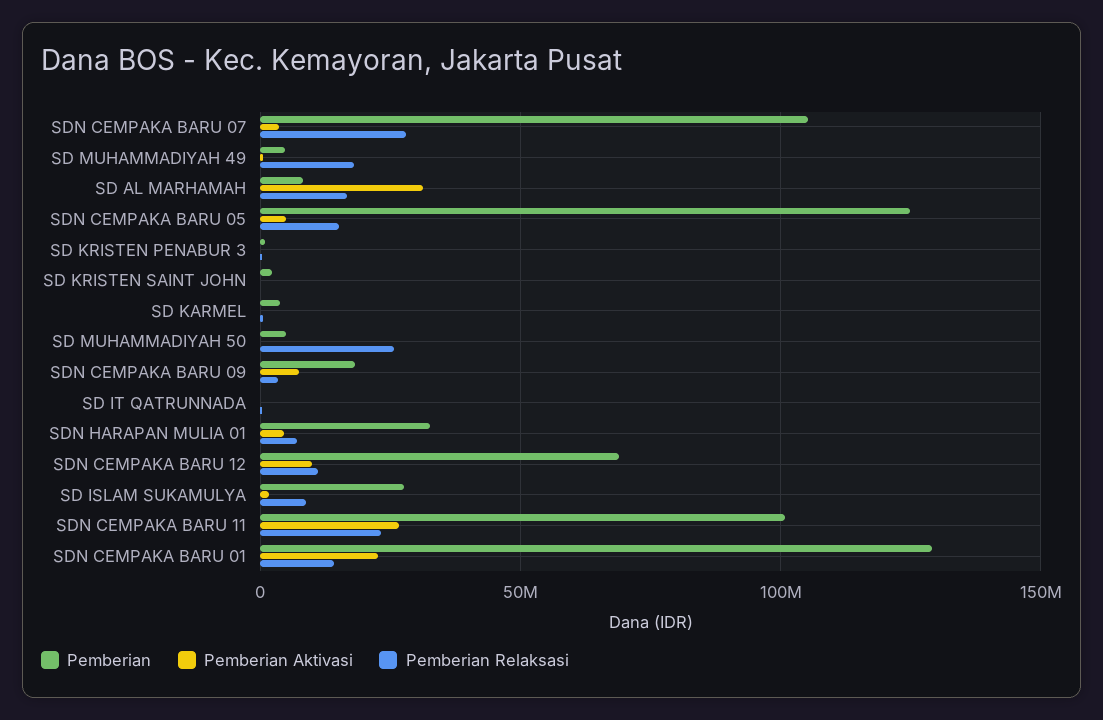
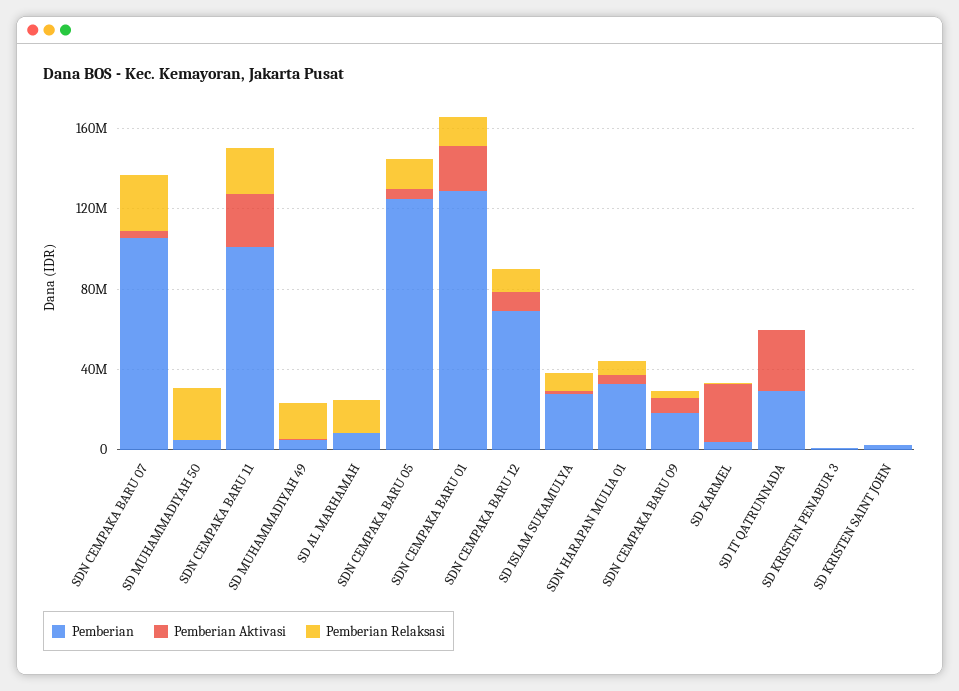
  {
    "Pemberian": {
      "SDN CEMPAKA BARU 07": 105000000,
      "SD MUHAMMADIYAH 49": 5000000,
      "SD AL MARHAMAH": 10000000,
      "SDN CEMPAKA BARU 05": 125000000,
      "SD KRISTEN PENABUR 3": 0,
      "SD KRISTEN SAINT JOHN": 0,
      "SD KARMEL": 5000000,
      "SD MUHAMMADIYAH 50": 5000000,
      "SDN CEMPAKA BARU 09": 20000000,
-     "SD IT QATRUNNADA": 0,
+     "SD IT QATRUNNADA": 30000000,
      "SDN HARAPAN MULIA 01": 35000000,
      "SDN CEMPAKA BARU 12": 70000000,
      "SD ISLAM SUKAMULYA": 30000000,
      "SDN CEMPAKA BARU 11": 100000000,
      "SDN CEMPAKA BARU 01": 130000000
    },
    "Pemberian Aktivasi": {
      "SDN CEMPAKA BARU 07": 5000000,
      "SD MUHAMMADIYAH 49": 0,
-     "SD AL MARHAMAH": 30000000,
+     "SD AL MARHAMAH": 0,
      "SDN CEMPAKA BARU 05": 5000000,
      "SD KRISTEN PENABUR 3": 0,
      "SD KRISTEN SAINT JOHN": 0,
-     "SD KARMEL": 0,
+     "SD KARMEL": 30000000,
      "SD MUHAMMADIYAH 50": 0,
      "SDN CEMPAKA BARU 09": 5000000,
-     "SD IT QATRUNNADA": 0,
+     "SD IT QATRUNNADA": 30000000,
      "SDN HARAPAN MULIA 01": 5000000,
      "SDN CEMPAKA BARU 12": 10000000,
      "SD ISLAM SUKAMULYA": 0,
      "SDN CEMPAKA BARU 11": 25000000,
      "SDN CEMPAKA BARU 01": 25000000
    },
    "Pemberian Relaksasi": {
      "SDN CEMPAKA BARU 07": 30000000,
      "SD MUHAMMADIYAH 49": 20000000,
      "SD AL MARHAMAH": 15000000,
      "SDN CEMPAKA BARU 05": 15000000,
      "SD KRISTEN PENABUR 3": 0,
      "SD KRISTEN SAINT JOHN": 0,
      "SD KARMEL": 0,
      "SD MUHAMMADIYAH 50": 25000000,
      "SDN CEMPAKA BARU 09": 5000000,
      "SD IT QATRUNNADA": 0,
      "SDN HARAPAN MULIA 01": 5000000,
      "SDN CEMPAKA BARU 12": 10000000,
      "SD ISLAM SUKAMULYA": 10000000,
      "SDN CEMPAKA BARU 11": 25000000,
      "SDN CEMPAKA BARU 01": 15000000
    }
  }

